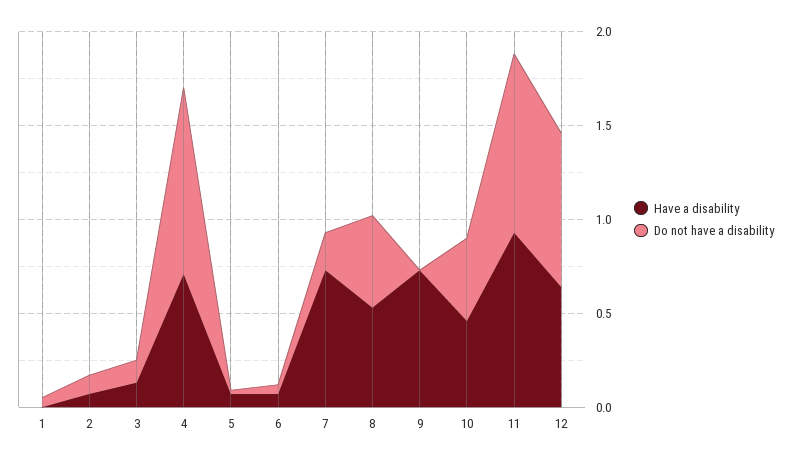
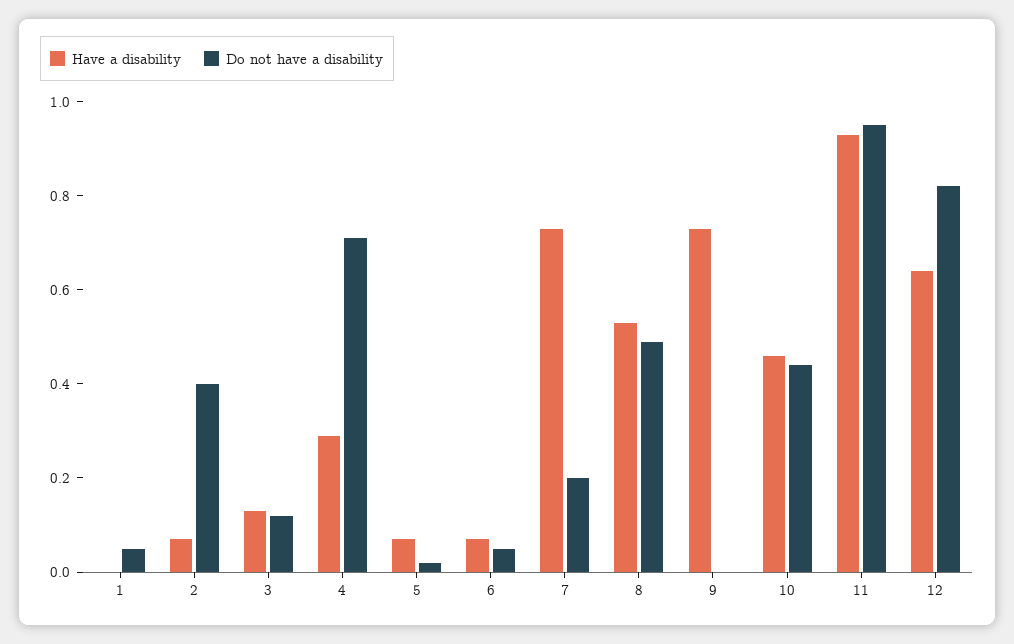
  {
    "Have a disability": {
      "1": 0,
      "2": 0.05,
      "3": 0.15,
-     "4": 0.7,
+     "4": 0.3,
      "5": 0.05,
      "6": 0.05,
      "7": 0.75,
      "8": 0.55,
      "9": 0.75,
      "10": 0.45,
      "11": 0.95,
      "12": 0.65
    },
    "Do not have a disability": {
      "1": 0.05,
-     "2": 0.1,
+     "2": 0.4,
      "3": 0.1,
-     "4": 1,
+     "4": 0.7,
      "5": 0,
      "6": 0.05,
      "7": 0.2,
      "8": 0.5,
      "9": 0,
      "10": 0.45,
      "11": 0.95,
      "12": 0.8
    }
  }

